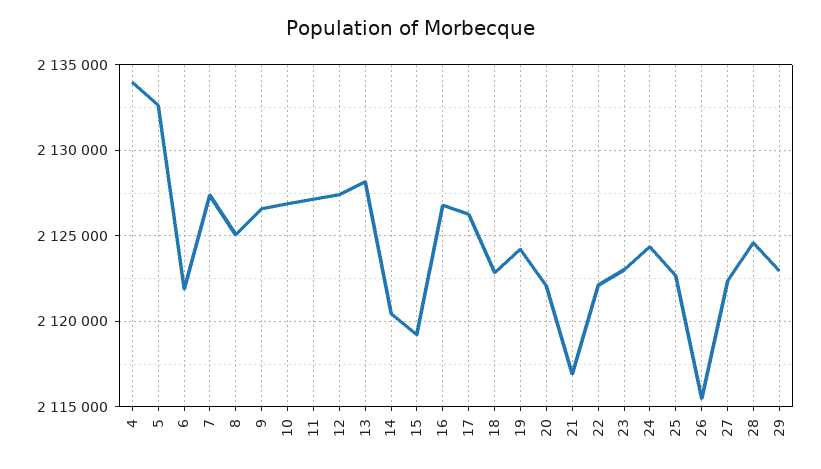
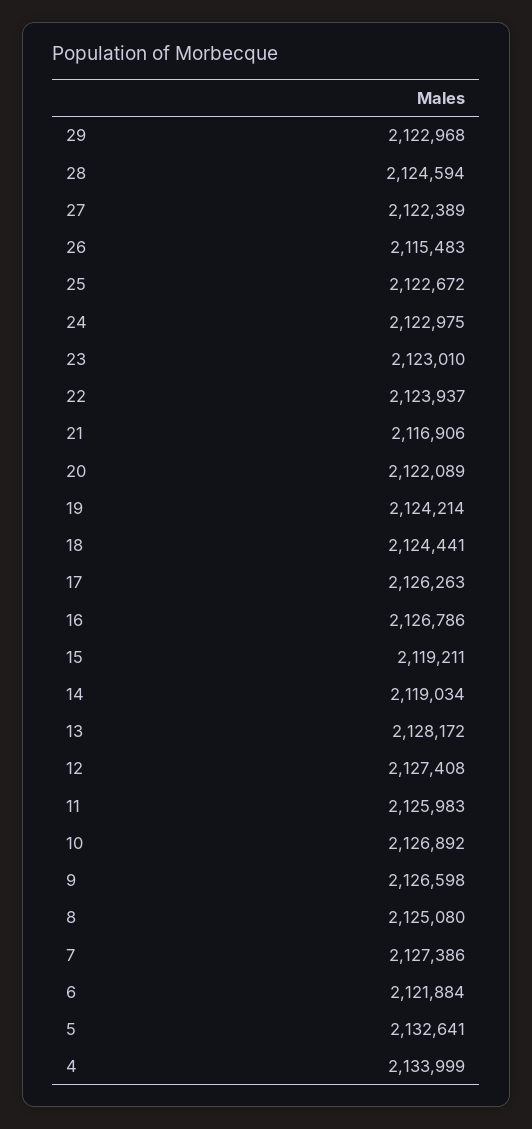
  {
    "4": 2133999,
    "5": 2132641,
    "6": 2121884,
    "7": 2127386,
    "8": 2125080,
    "9": 2126598,
    "10": 2126892,
-   "11": 2127000,
+   "11": 2125983,
    "12": 2127408,
    "13": 2128172,
-   "14": 2120500,
+   "14": 2119034,
    "15": 2119211,
    "16": 2126786,
    "17": 2126263,
-   "18": 2123000,
+   "18": 2124441,
    "19": 2124214,
    "20": 2122089,
    "21": 2116906,
-   "22": 2122000,
+   "22": 2123937,
    "23": 2123010,
-   "24": 2124500,
+   "24": 2122975,
    "25": 2122672,
    "26": 2115483,
    "27": 2122389,
    "28": 2124594,
    "29": 2122968
  }

